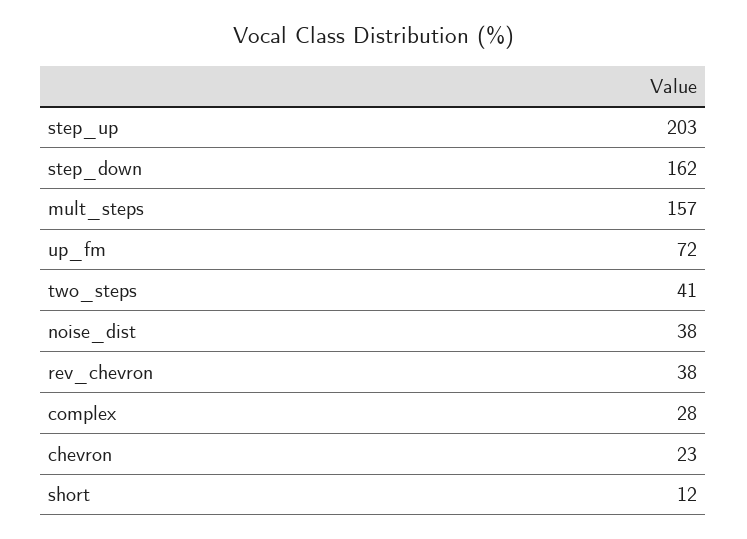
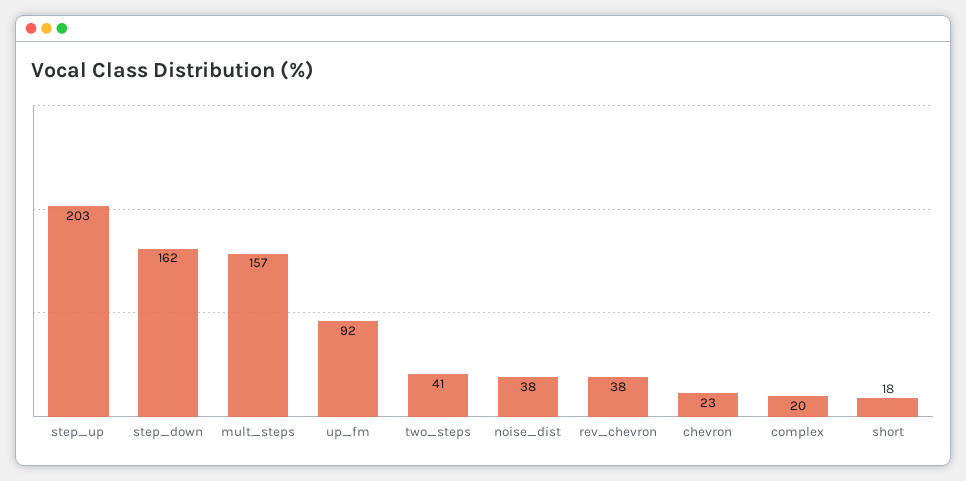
  {
    "step_up": 203,
    "step_down": 162,
    "mult_steps": 157,
-   "up_fm": 72,
+   "up_fm": 92,
    "two_steps": 41,
    "noise_dist": 38,
    "rev_chevron": 38,
-   "complex": 28,
+   "complex": 20,
    "chevron": 23,
-   "short": 12
+   "short": 18
  }

